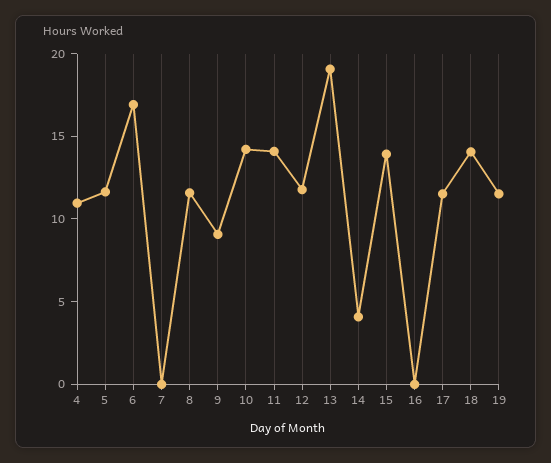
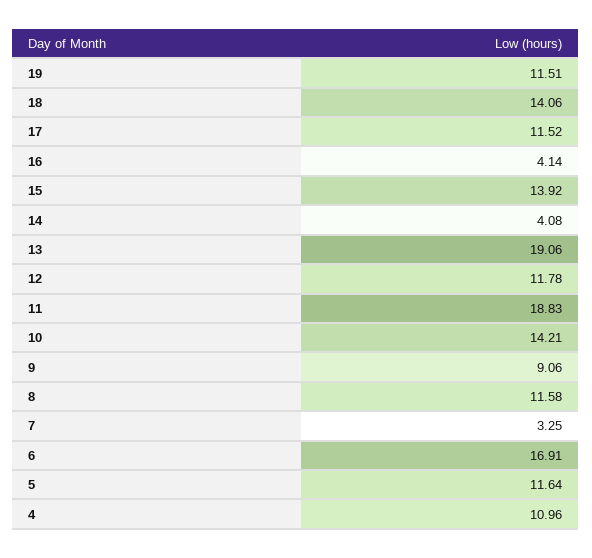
  {
    "4": 10.96,
    "5": 11.64,
    "6": 16.91,
-   "7": 0,
+   "7": 3.25,
    "8": 11.58,
    "9": 9.06,
    "10": 14.21,
-   "11": 14,
+   "11": 18.83,
    "12": 11.78,
    "13": 19.06,
    "14": 4.08,
    "15": 13.92,
-   "16": 0,
+   "16": 4.14,
    "17": 11.52,
    "18": 14.06,
    "19": 11.51
  }

